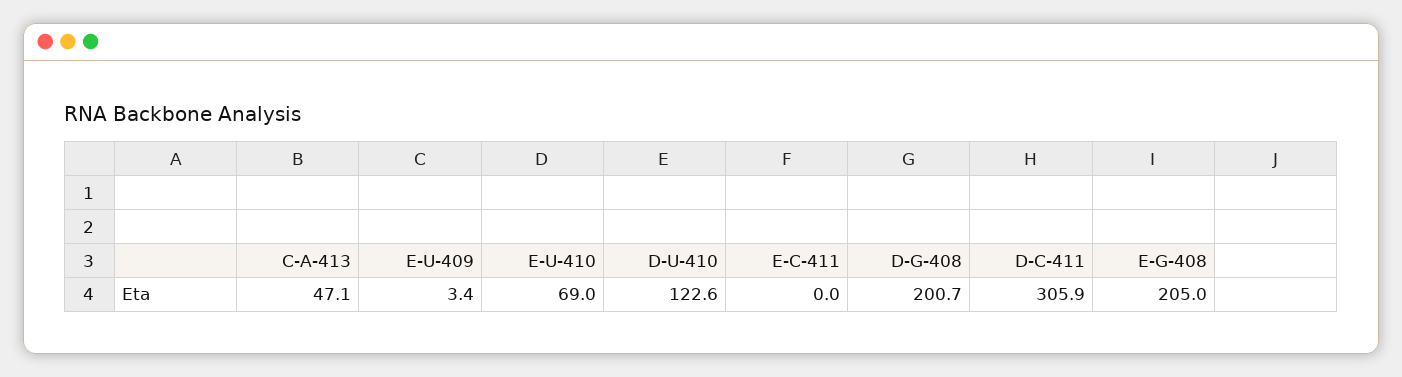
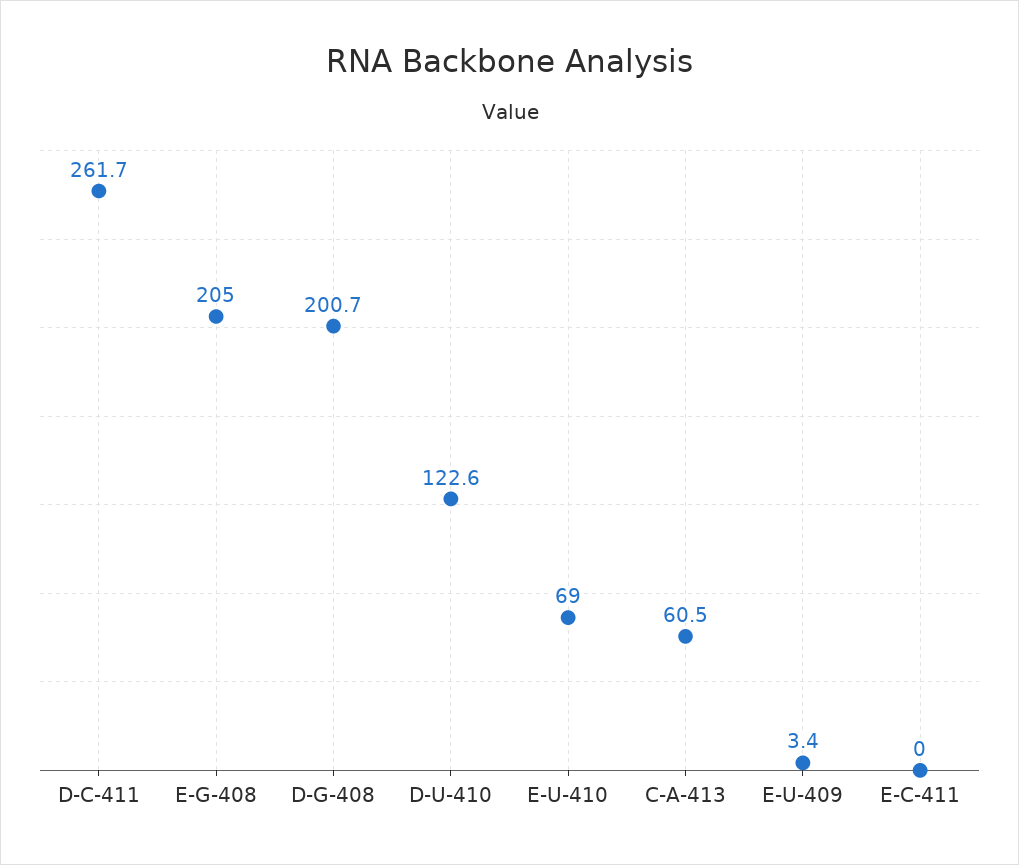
  {
-   "C-A-413": 47.1,
+   "C-A-413": 60.5,
    "E-U-409": 3.4,
    "E-U-410": 69,
    "D-U-410": 122.6,
    "E-C-411": 0,
    "D-G-408": 200.7,
-   "D-C-411": 305.9,
+   "D-C-411": 261.7,
    "E-G-408": 205
  }

